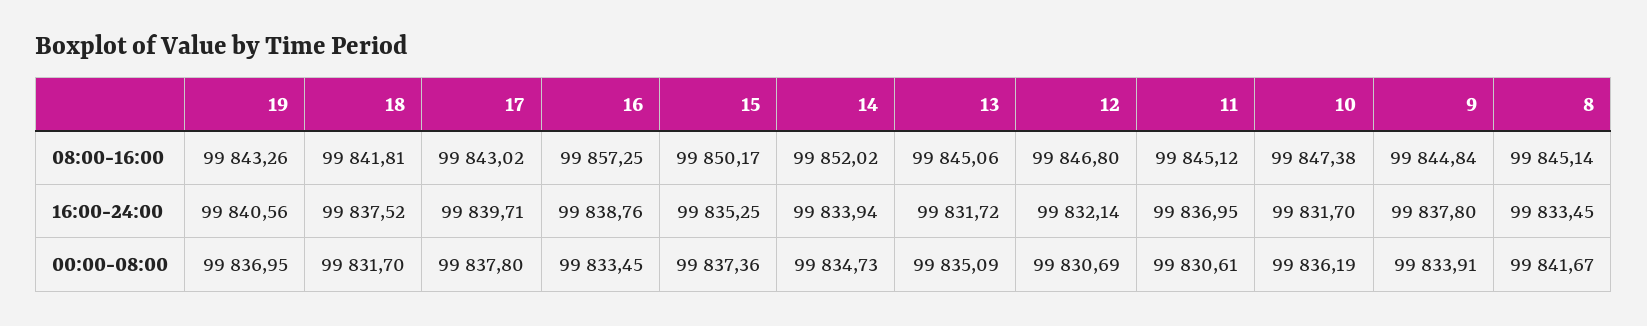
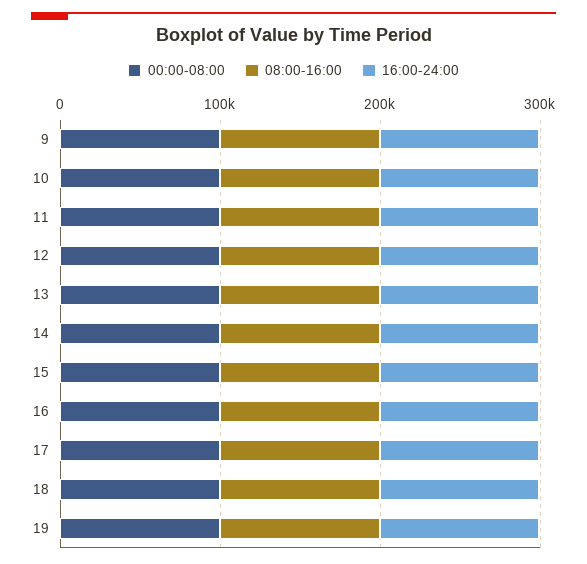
  {
    "08:00-16:00": {
      "19": 99843.26,
      "18": 99841.81,
      "17": 99843.02,
      "16": 99857.25,
      "15": 99850.17,
      "14": 99852.02,
      "13": 99845.06,
      "12": 99846.8,
      "11": 99845.12,
      "10": 99847.38,
-     "9": 99844.84,
+     "9": 99844.84
-     "8": 99845.14
    },
    "16:00-24:00": {
      "19": 99840.56,
      "18": 99837.52,
      "17": 99839.71,
      "16": 99838.76,
      "15": 99835.25,
      "14": 99833.94,
      "13": 99831.72,
      "12": 99832.14,
      "11": 99836.95,
      "10": 99831.7,
-     "9": 99837.8,
+     "9": 99837.8
-     "8": 99833.45
    },
    "00:00-08:00": {
      "19": 99836.95,
      "18": 99831.7,
      "17": 99837.8,
      "16": 99833.45,
      "15": 99837.36,
      "14": 99834.73,
      "13": 99835.09,
      "12": 99830.69,
      "11": 99830.61,
      "10": 99836.19,
-     "9": 99833.91,
+     "9": 99833.91
-     "8": 99841.67
    }
  }

